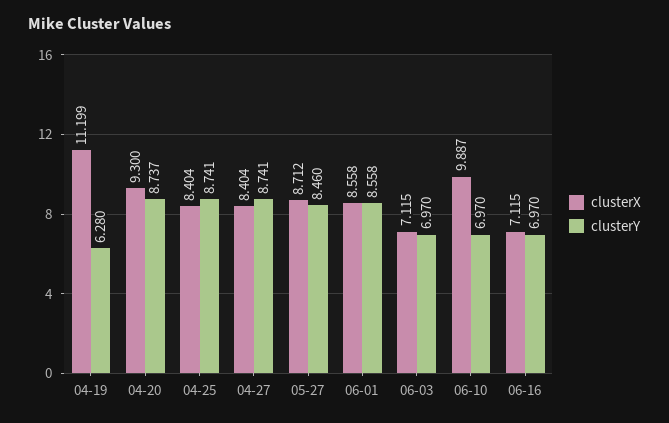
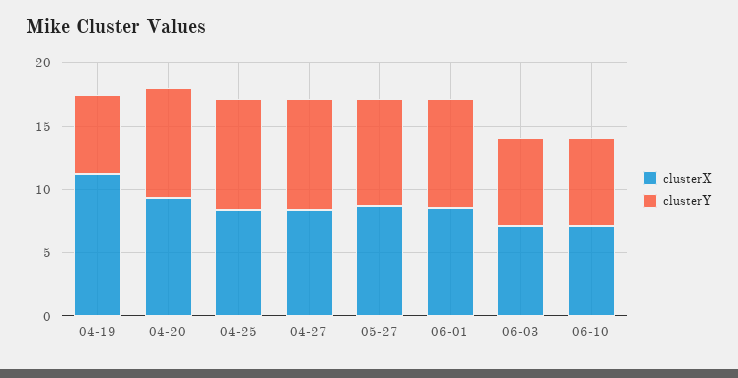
  {
    "clusterX": {
      "04-19": 11.199,
      "04-20": 9.3,
      "04-25": 8.404,
      "04-27": 8.404,
      "05-27": 8.712,
      "06-01": 8.558,
      "06-03": 7.115,
-     "06-10": 9.887,
+     "06-10": 7
-     "06-16": 7.115
    },
    "clusterY": {
      "04-19": 6.28,
      "04-20": 8.737,
      "04-25": 8.741,
      "04-27": 8.741,
      "05-27": 8.46,
      "06-01": 8.558,
      "06-03": 6.97,
-     "06-10": 6.97,
+     "06-10": 6.97
-     "06-16": 6.97
    }
  }

